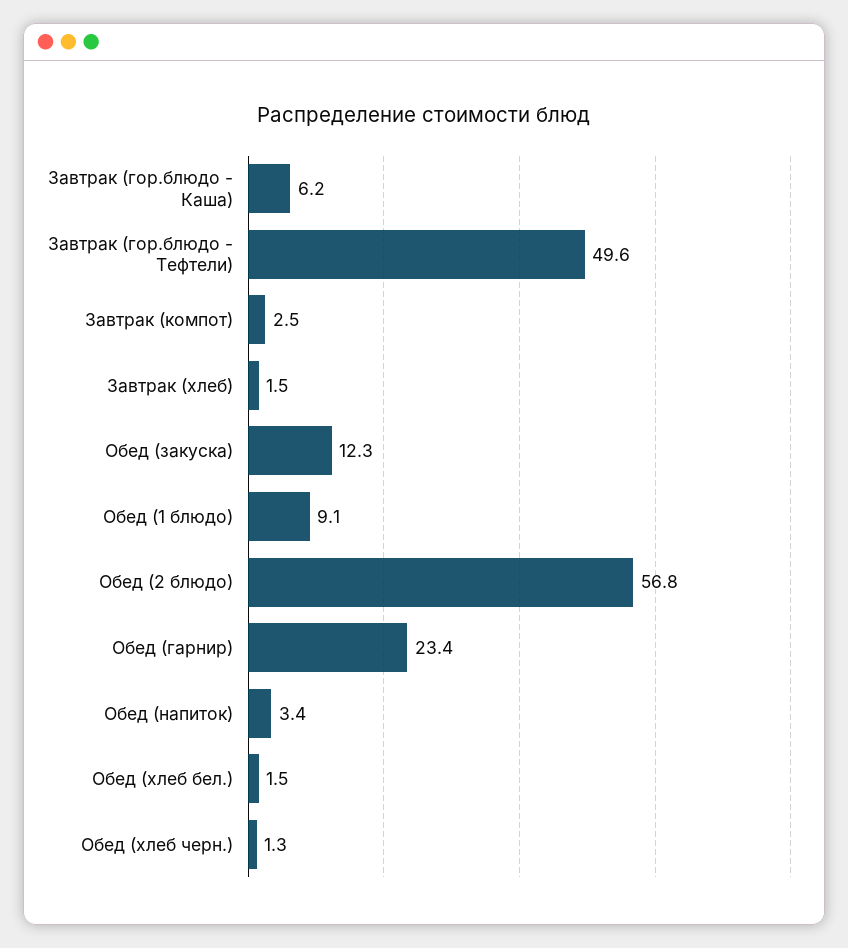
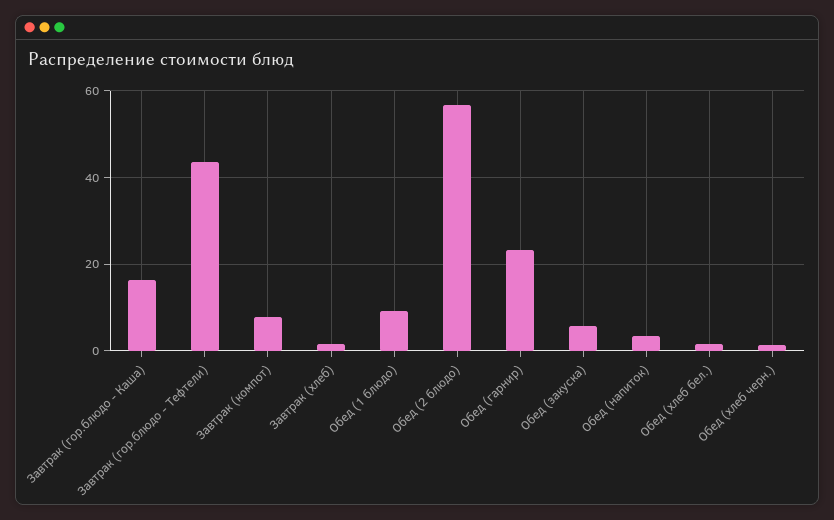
  {
-   "Завтрак (гор.блюдо - Каша)": 6.2,
+   "Завтрак (гор.блюдо - Каша)": 16,
-   "Завтрак (гор.блюдо - Тефтели)": 49.6,
+   "Завтрак (гор.блюдо - Тефтели)": 44,
-   "Завтрак (компот)": 2.5,
+   "Завтрак (компот)": 8,
    "Завтрак (хлеб)": 1.5,
-   "Обед (закуска)": 12.3,
+   "Обед (закуска)": 6,
    "Обед (1 блюдо)": 9.1,
    "Обед (2 блюдо)": 56.8,
    "Обед (гарнир)": 23.4,
    "Обед (напиток)": 3.4,
    "Обед (хлеб бел.)": 1.5,
    "Обед (хлеб черн.)": 1.3
  }

